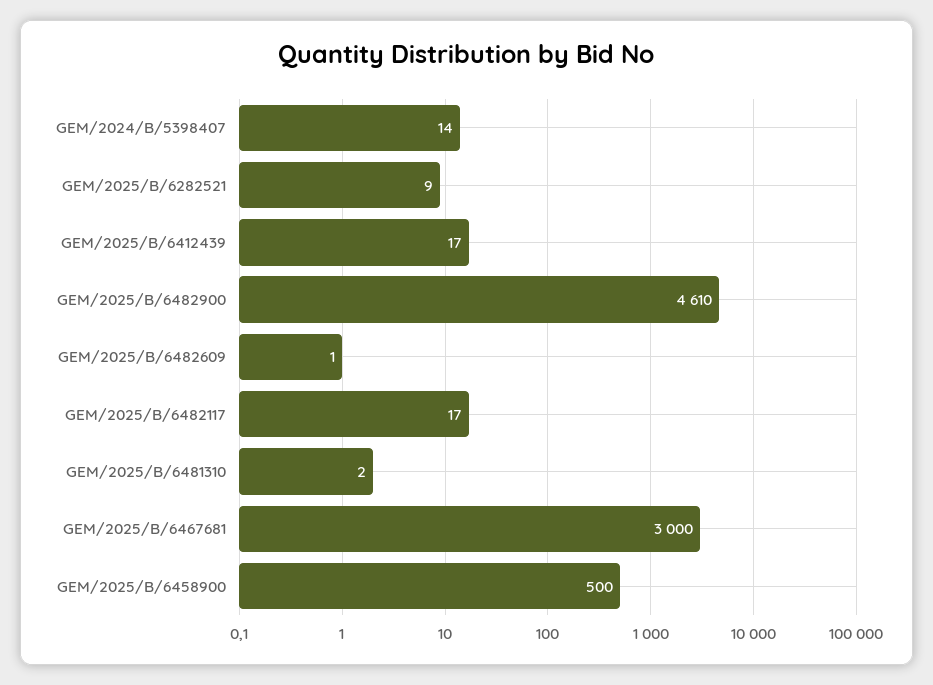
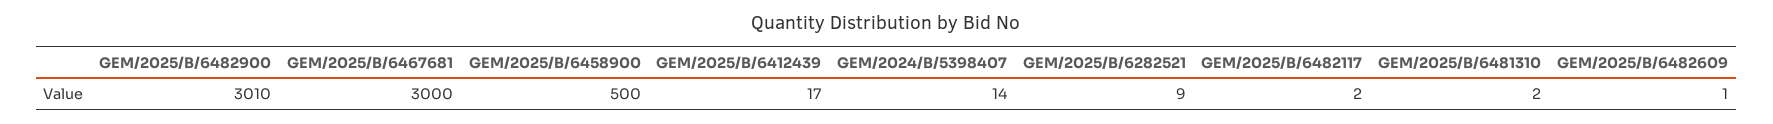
  {
    "GEM/2024/B/5398407": 14,
    "GEM/2025/B/6282521": 9,
    "GEM/2025/B/6412439": 17,
-   "GEM/2025/B/6482900": 4610,
+   "GEM/2025/B/6482900": 3010,
    "GEM/2025/B/6482609": 1,
-   "GEM/2025/B/6482117": 17,
+   "GEM/2025/B/6482117": 2,
    "GEM/2025/B/6481310": 2,
    "GEM/2025/B/6467681": 3000,
    "GEM/2025/B/6458900": 500
  }

